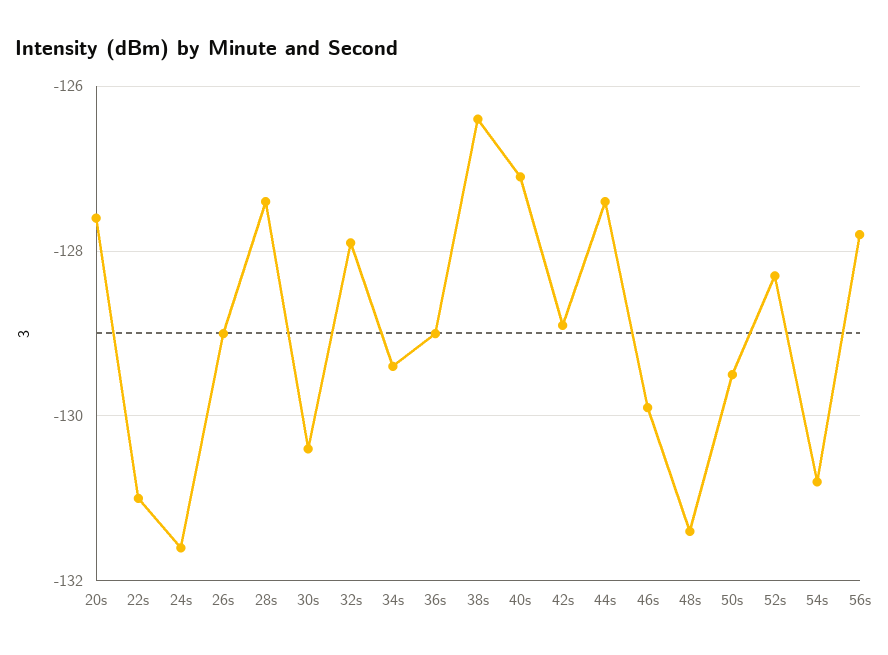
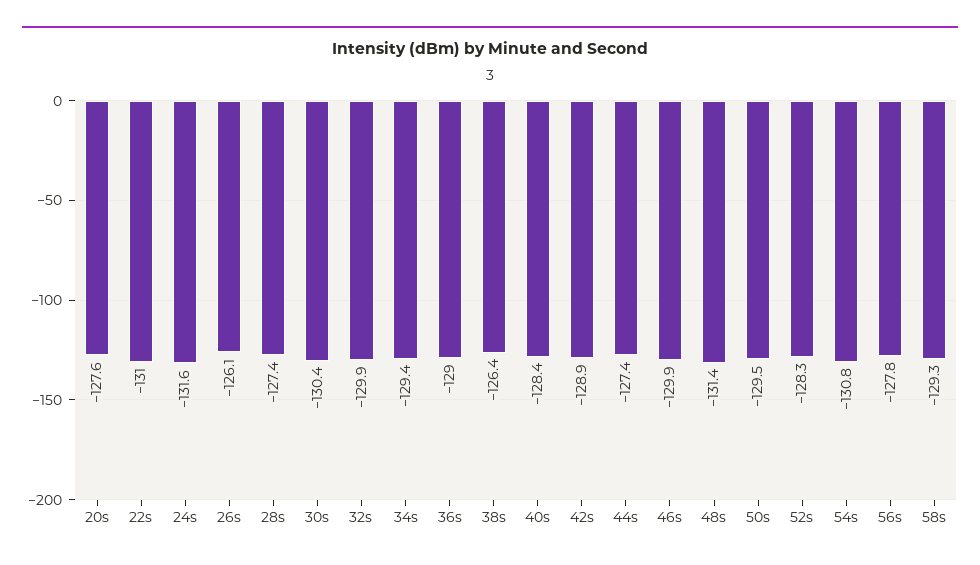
  {
    "20s": -127.6,
    "22s": -131,
    "24s": -131.6,
-   "26s": -129,
+   "26s": -126.1,
    "28s": -127.4,
    "30s": -130.4,
-   "32s": -128,
+   "32s": -129.9,
    "34s": -129.4,
    "36s": -129,
    "38s": -126.4,
-   "40s": -127,
+   "40s": -128.4,
    "42s": -128.9,
    "44s": -127.4,
    "46s": -129.9,
    "48s": -131.4,
    "50s": -129.5,
    "52s": -128.3,
    "54s": -130.8,
-   "56s": -127.8
+   "56s": -127.8,
+   "58s": -129.3
  }

